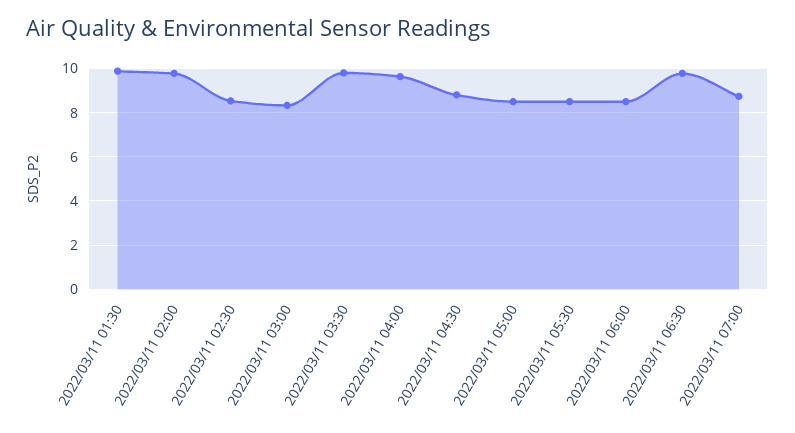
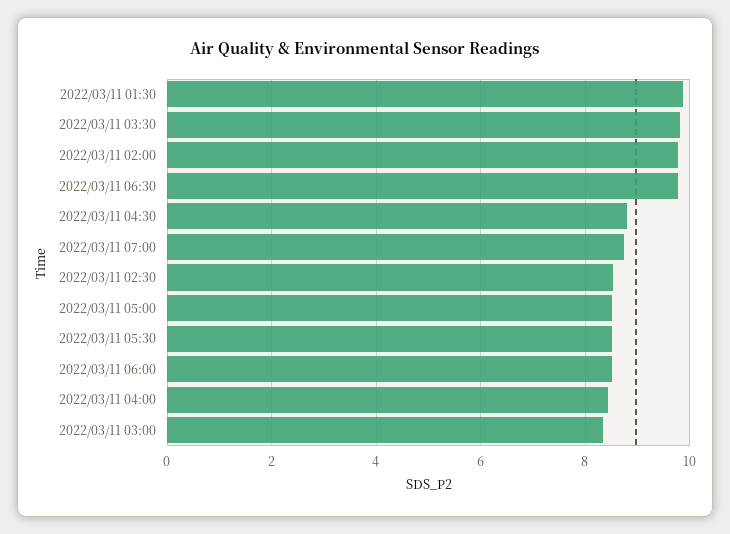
  {
    "2022/03/11 01:30": 9.8,
    "2022/03/11 02:00": 9.8,
    "2022/03/11 02:30": 8.6,
    "2022/03/11 03:00": 8.4,
    "2022/03/11 03:30": 9.8,
-   "2022/03/11 04:00": 9.5,
+   "2022/03/11 04:00": 8.4,
    "2022/03/11 04:30": 8.8,
    "2022/03/11 05:00": 8.6,
    "2022/03/11 05:30": 8.6,
    "2022/03/11 06:00": 8.6,
    "2022/03/11 06:30": 9.8,
    "2022/03/11 07:00": 8.8
  }

